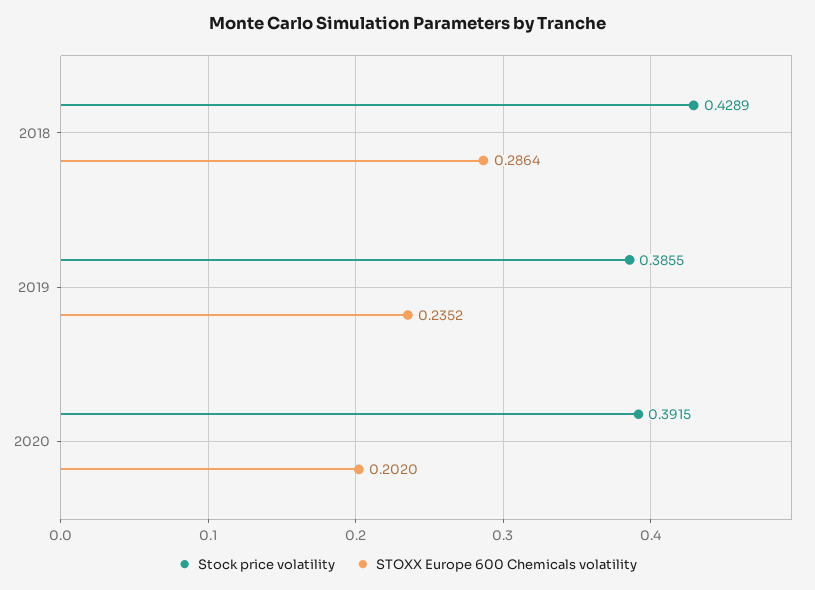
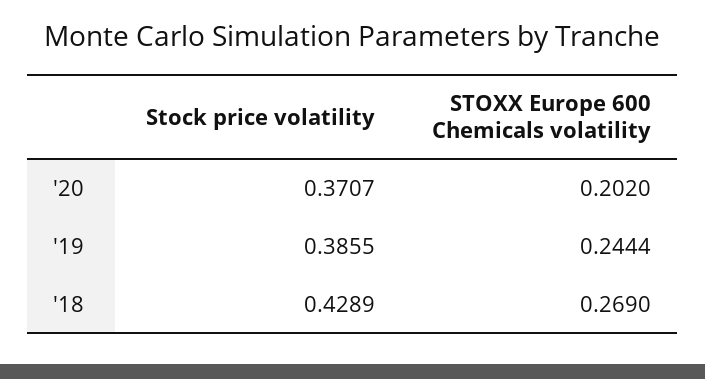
  {
    "Stock price volatility": {
      "2018": 0.4289,
      "2019": 0.3855,
-     "2020": 0.3915
+     "2020": 0.3707
    },
    "STOXX Europe 600 Chemicals volatility": {
-     "2018": 0.2864,
+     "2018": 0.269,
-     "2019": 0.2352,
+     "2019": 0.2444,
      "2020": 0.202
    }
  }

